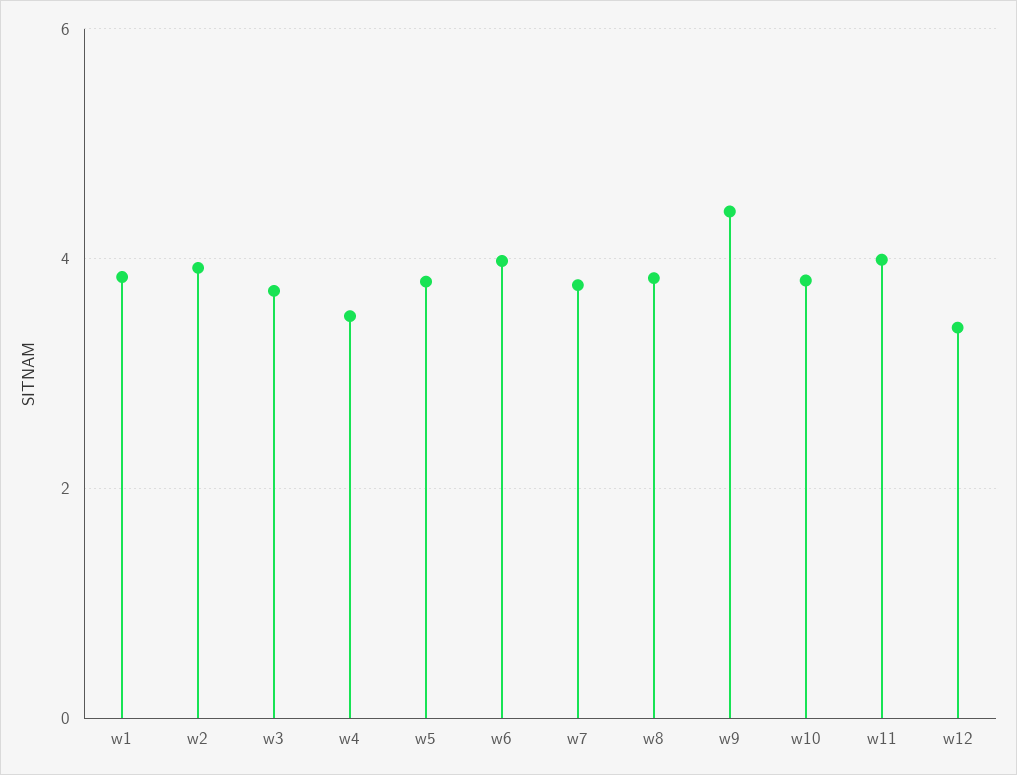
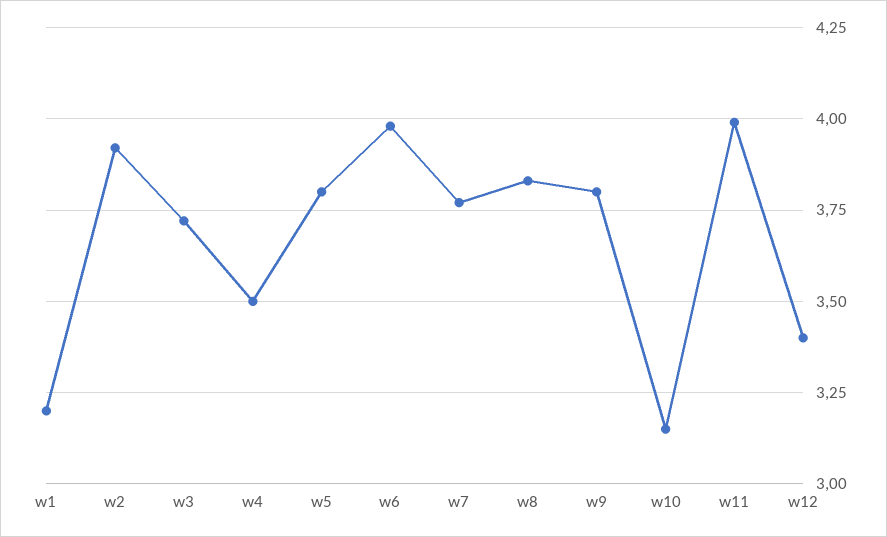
  {
-   "w1": 3.8,
+   "w1": 3.2,
    "w2": 3.9,
    "w3": 3.7,
    "w4": 3.5,
    "w5": 3.8,
    "w6": 4,
    "w7": 3.75,
    "w8": 3.85,
-   "w9": 4.4,
+   "w9": 3.8,
-   "w10": 3.8,
+   "w10": 3.15,
    "w11": 4,
    "w12": 3.4
  }

